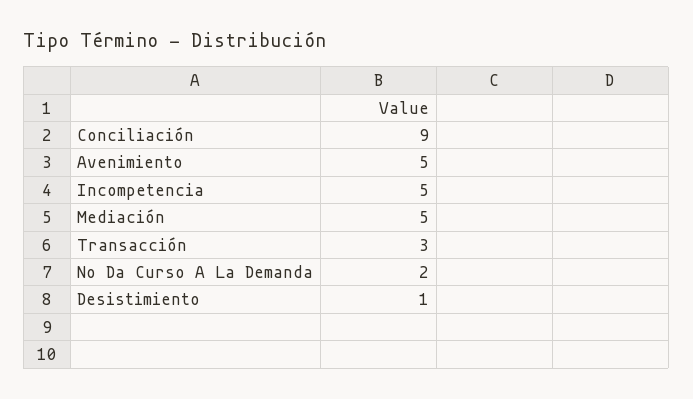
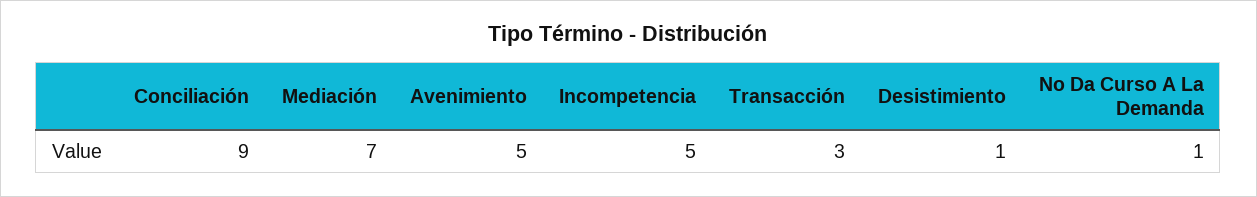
  {
    "Conciliación": 9,
    "Avenimiento": 5,
    "Incompetencia": 5,
-   "Mediación": 5,
+   "Mediación": 7,
    "Transacción": 3,
-   "No Da Curso A La Demanda": 2,
+   "No Da Curso A La Demanda": 1,
    "Desistimiento": 1
  }

